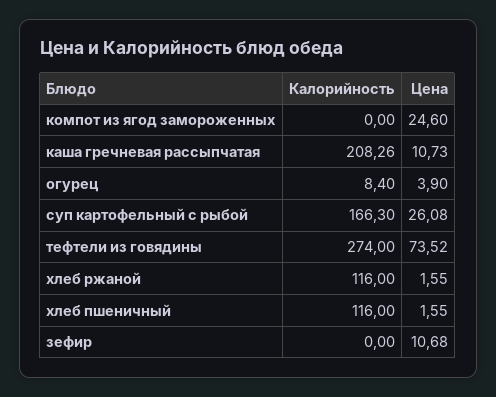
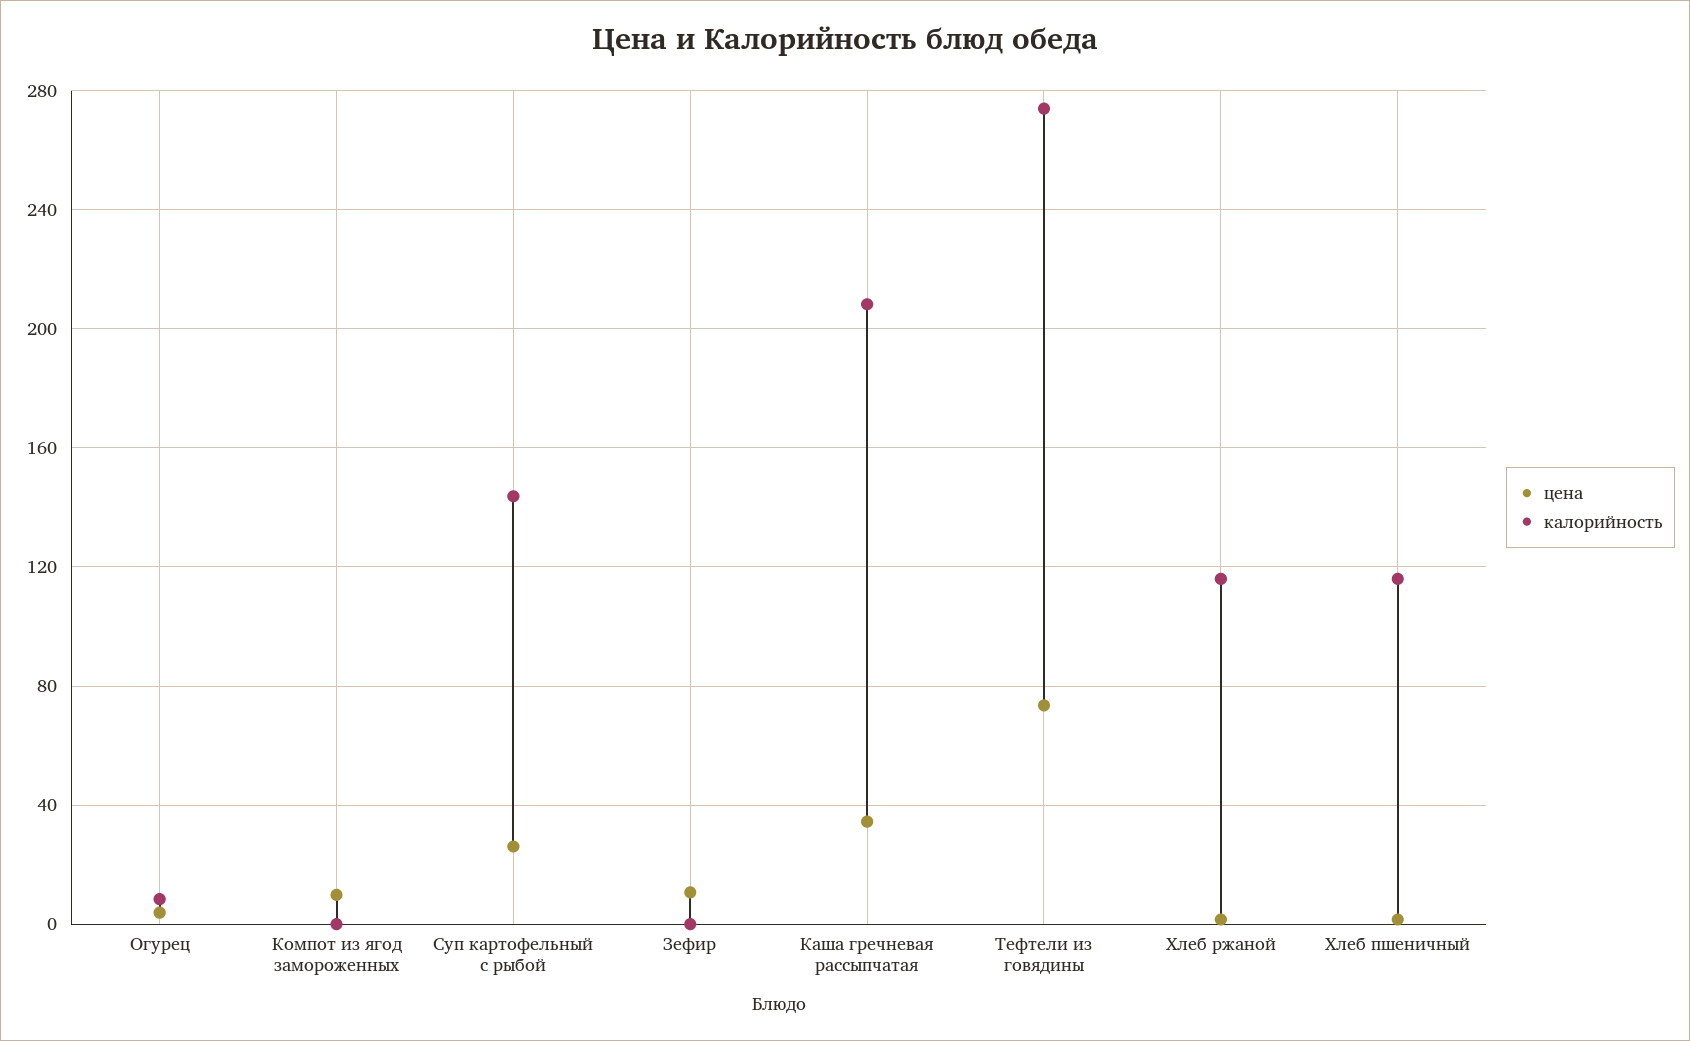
  {
    "Калорийность": {
      "компот из ягод замороженных": 0,
      "каша гречневая рассыпчатая": 208.26,
      "огурец": 8.4,
-     "суп картофельный с рыбой": 166.3,
+     "суп картофельный с рыбой": 145,
      "тефтели из говядины": 274,
      "хлеб ржаной": 116,
      "хлеб пшеничный": 116,
      "зефир": 0
    },
    "Цена": {
-     "компот из ягод замороженных": 24.6,
+     "компот из ягод замороженных": 10,
-     "каша гречневая рассыпчатая": 10.73,
+     "каша гречневая рассыпчатая": 35,
      "огурец": 3.9,
      "суп картофельный с рыбой": 26.08,
      "тефтели из говядины": 73.52,
      "хлеб ржаной": 1.55,
      "хлеб пшеничный": 1.55,
      "зефир": 10.68
    }
  }

